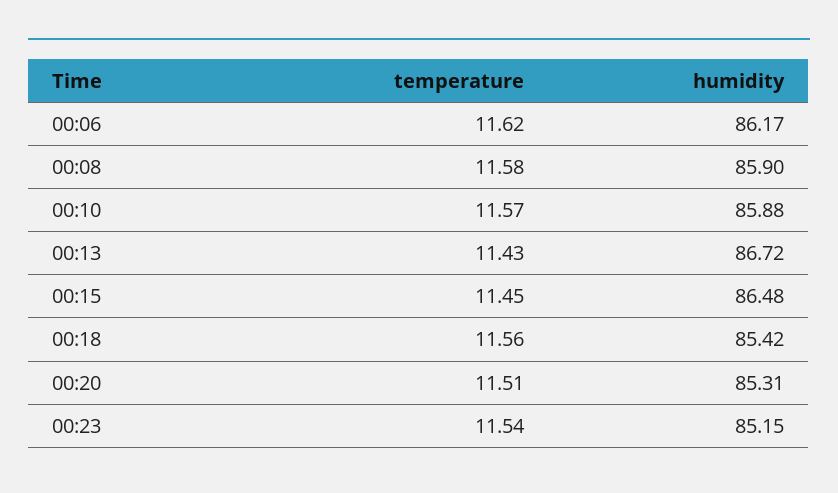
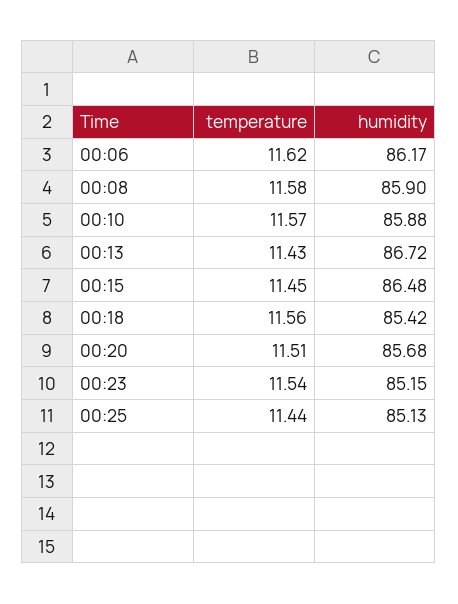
  {
    "temperature": {
      "00:06": 11.62,
      "00:08": 11.58,
      "00:10": 11.57,
      "00:13": 11.43,
      "00:15": 11.45,
      "00:18": 11.56,
      "00:20": 11.51,
-     "00:23": 11.54
+     "00:23": 11.54,
+     "00:25": 11.44
    },
    "humidity": {
      "00:06": 86.17,
      "00:08": 85.9,
      "00:10": 85.88,
      "00:13": 86.72,
      "00:15": 86.48,
      "00:18": 85.42,
-     "00:20": 85.31,
+     "00:20": 85.68,
-     "00:23": 85.15
+     "00:23": 85.15,
+     "00:25": 85.13
    }
  }

